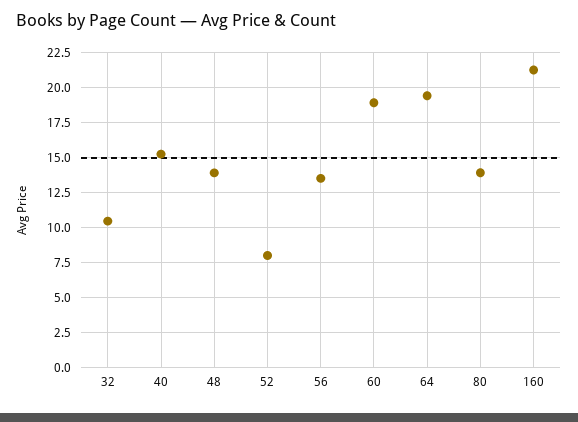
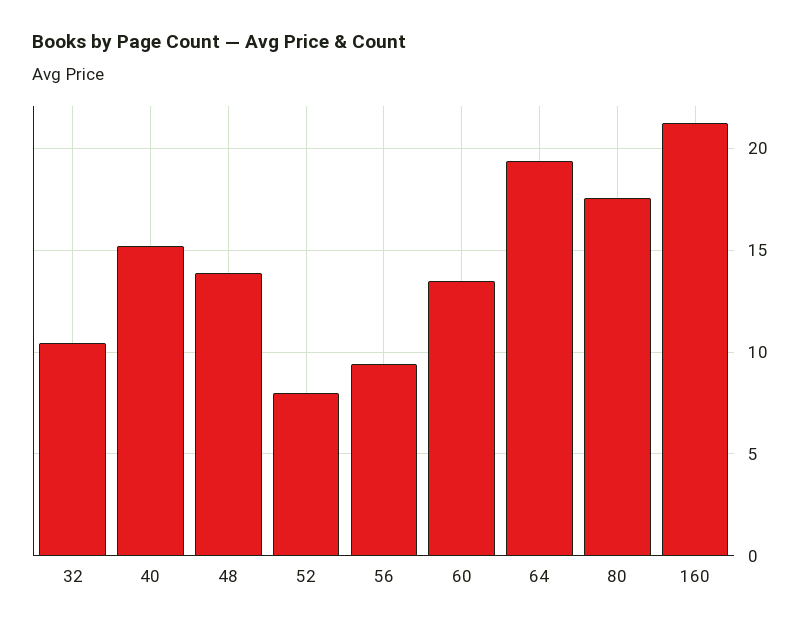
  {
    "32": 10.5,
    "40": 15,
    "48": 14,
    "52": 8,
-   "56": 13.5,
+   "56": 9.5,
-   "60": 19,
+   "60": 13.5,
    "64": 19.5,
-   "80": 14,
+   "80": 17.5,
    "160": 21
  }

